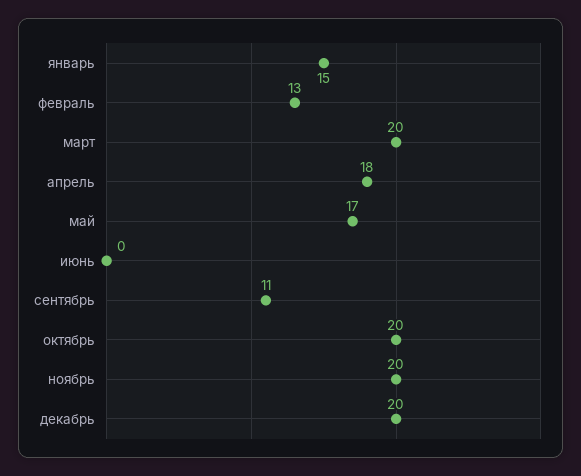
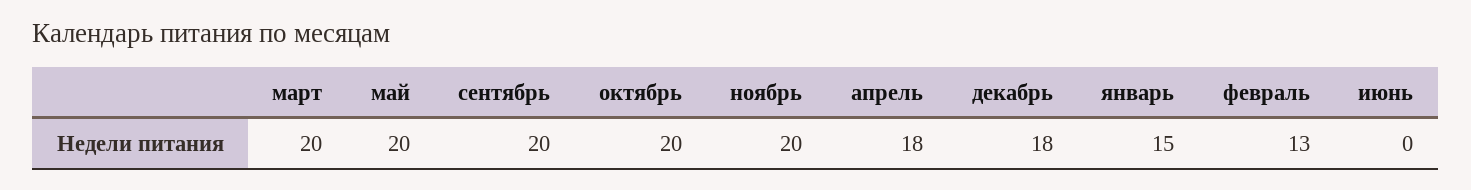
  {
    "январь": 15,
    "февраль": 13,
    "март": 20,
    "апрель": 18,
-   "май": 17,
+   "май": 20,
    "июнь": 0,
-   "сентябрь": 11,
+   "сентябрь": 20,
    "октябрь": 20,
    "ноябрь": 20,
-   "декабрь": 20
+   "декабрь": 18
  }

